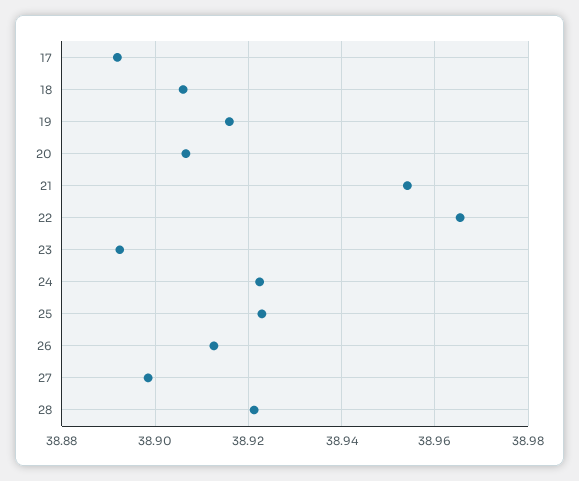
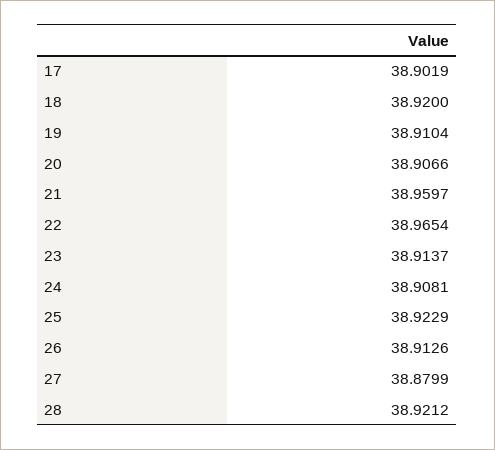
  {
-   "17": 38.892,
+   "17": 38.9019,
-   "18": 38.906,
+   "18": 38.92,
-   "19": 38.916,
+   "19": 38.9104,
    "20": 38.9066,
-   "21": 38.954,
+   "21": 38.9597,
    "22": 38.9654,
-   "23": 38.892,
+   "23": 38.9137,
-   "24": 38.922,
+   "24": 38.9081,
    "25": 38.9229,
    "26": 38.9126,
-   "27": 38.898,
+   "27": 38.8799,
    "28": 38.9212
  }

